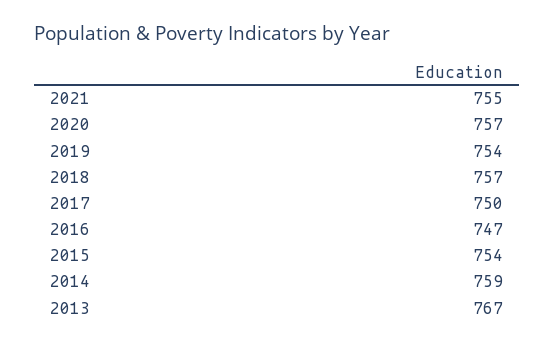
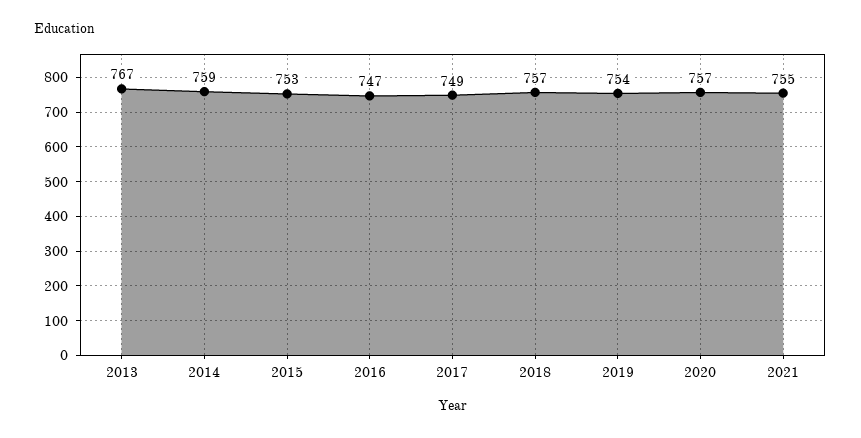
  {
    "2021": 755,
    "2020": 757,
    "2019": 754,
    "2018": 757,
-   "2017": 750,
+   "2017": 749,
    "2016": 747,
-   "2015": 754,
+   "2015": 753,
    "2014": 759,
    "2013": 767
  }

